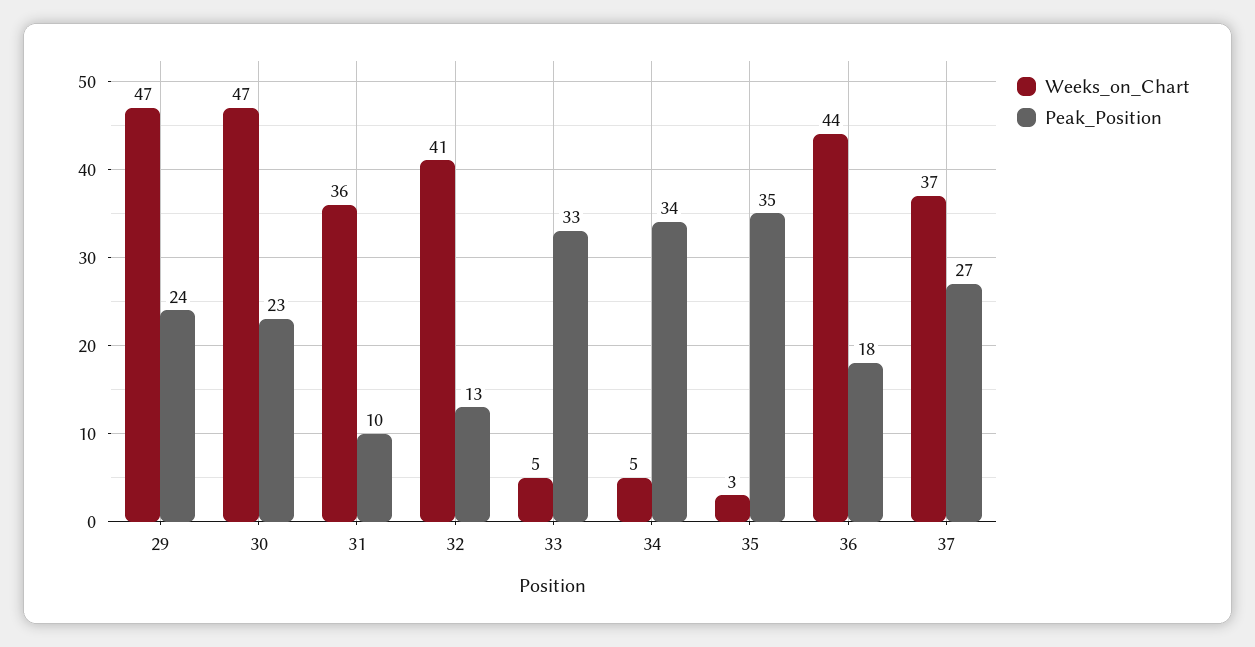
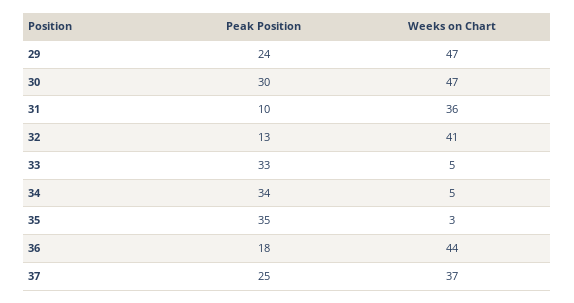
  {
    "Weeks_on_Chart": {
      "29": 47,
      "30": 47,
      "31": 36,
      "32": 41,
      "33": 5,
      "34": 5,
      "35": 3,
      "36": 44,
      "37": 37
    },
    "Peak_Position": {
      "29": 24,
-     "30": 23,
+     "30": 30,
      "31": 10,
      "32": 13,
      "33": 33,
      "34": 34,
      "35": 35,
      "36": 18,
-     "37": 27
+     "37": 25
    }
  }

